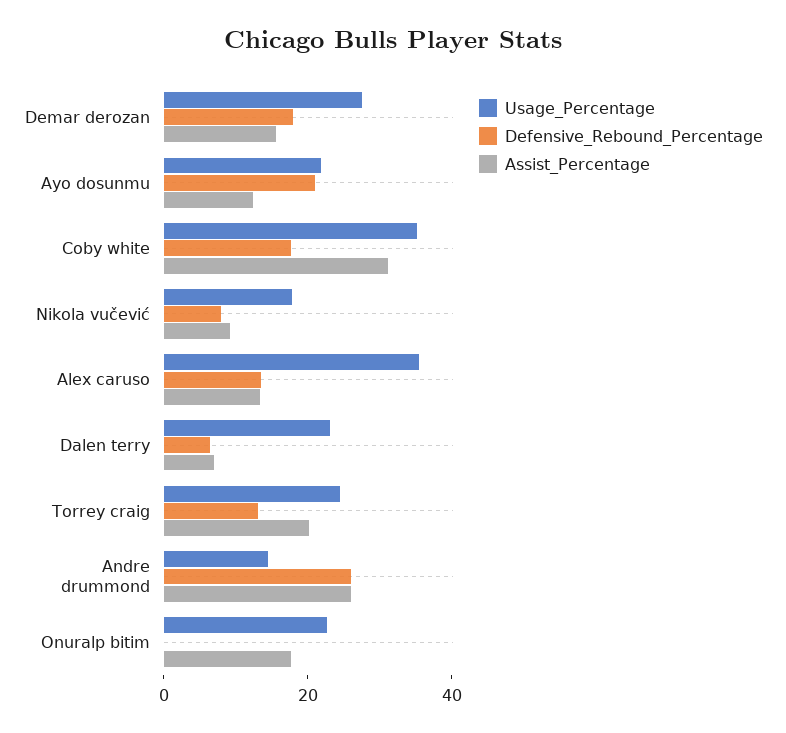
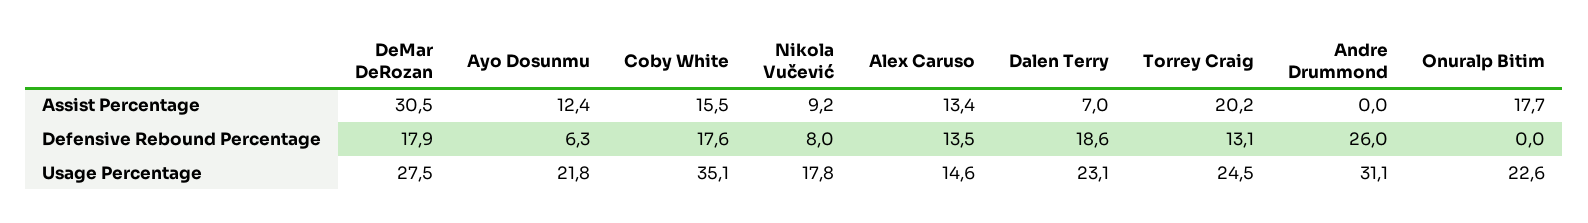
  {
    "Usage_Percentage": {
      "Demar derozan": 27.5,
      "Ayo dosunmu": 21.8,
      "Coby white": 35.1,
      "Nikola vučević": 17.8,
-     "Alex caruso": 35,
+     "Alex caruso": 14.6,
      "Dalen terry": 23.1,
      "Torrey craig": 24.5,
-     "Andre drummond": 15,
+     "Andre drummond": 31.1,
      "Onuralp bitim": 22.6
    },
    "Defensive_Rebound_Percentage": {
      "Demar derozan": 17.9,
-     "Ayo dosunmu": 20,
+     "Ayo dosunmu": 6.3,
      "Coby white": 17.6,
      "Nikola vučević": 8,
      "Alex caruso": 13.5,
-     "Dalen terry": 5,
+     "Dalen terry": 18.6,
      "Torrey craig": 13.1,
      "Andre drummond": 26,
      "Onuralp bitim": 0
    },
    "Assist_Percentage": {
-     "Demar derozan": 15,
+     "Demar derozan": 30.5,
      "Ayo dosunmu": 12.4,
-     "Coby white": 30,
+     "Coby white": 15.5,
      "Nikola vučević": 9.2,
      "Alex caruso": 13.4,
      "Dalen terry": 7,
      "Torrey craig": 20.2,
-     "Andre drummond": 25,
+     "Andre drummond": 0,
      "Onuralp bitim": 17.7
    }
  }

